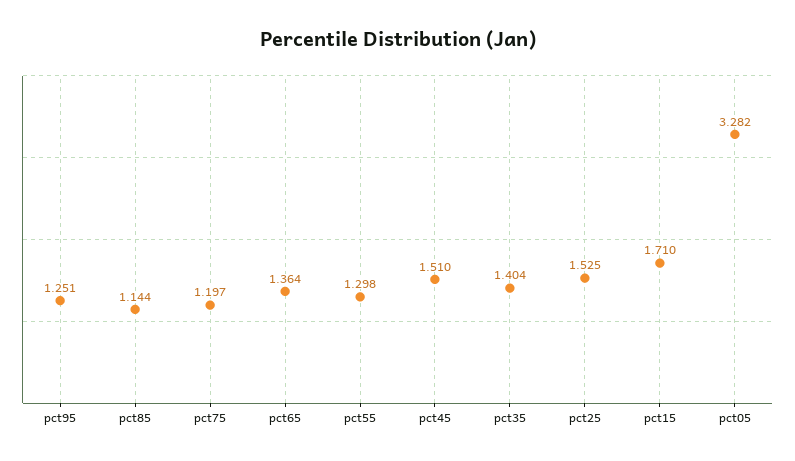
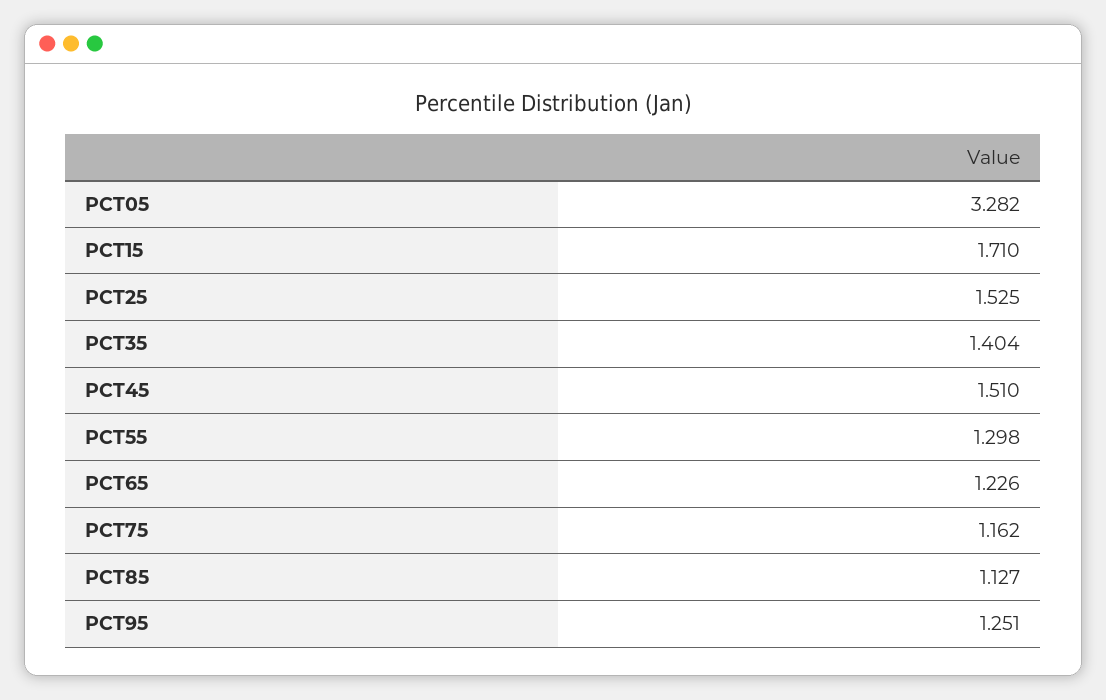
  {
    "pct95": 1.251,
-   "pct85": 1.144,
+   "pct85": 1.127,
-   "pct75": 1.197,
+   "pct75": 1.162,
-   "pct65": 1.364,
+   "pct65": 1.226,
    "pct55": 1.298,
    "pct45": 1.51,
    "pct35": 1.404,
    "pct25": 1.525,
    "pct15": 1.71,
    "pct05": 3.282
  }

